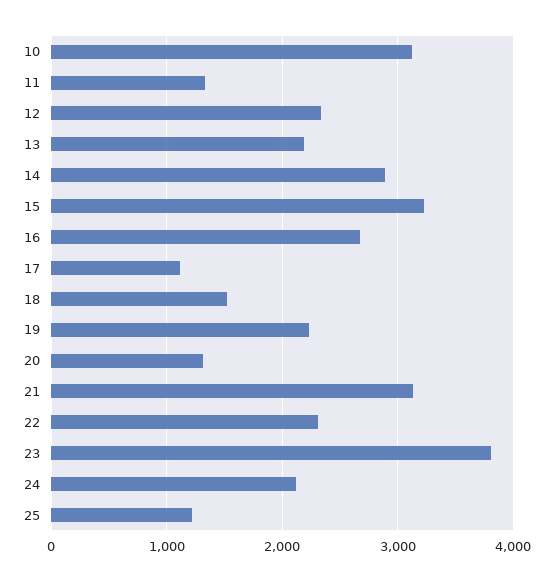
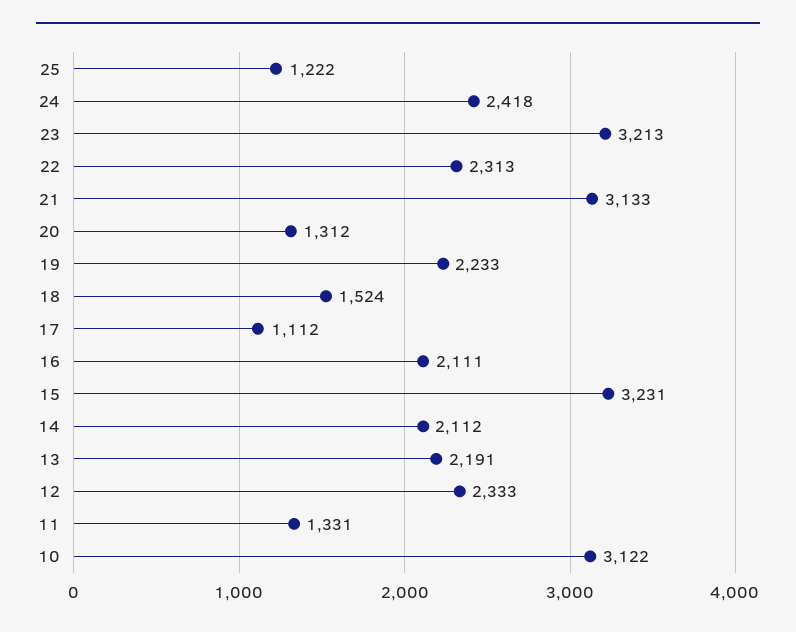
  {
    "10": 3122,
    "11": 1331,
    "12": 2333,
    "13": 2191,
-   "14": 2900,
+   "14": 2112,
    "15": 3231,
-   "16": 2700,
+   "16": 2111,
    "17": 1112,
    "18": 1524,
    "19": 2233,
    "20": 1312,
    "21": 3133,
    "22": 2313,
-   "23": 3800,
+   "23": 3213,
-   "24": 2100,
+   "24": 2418,
    "25": 1222
  }

